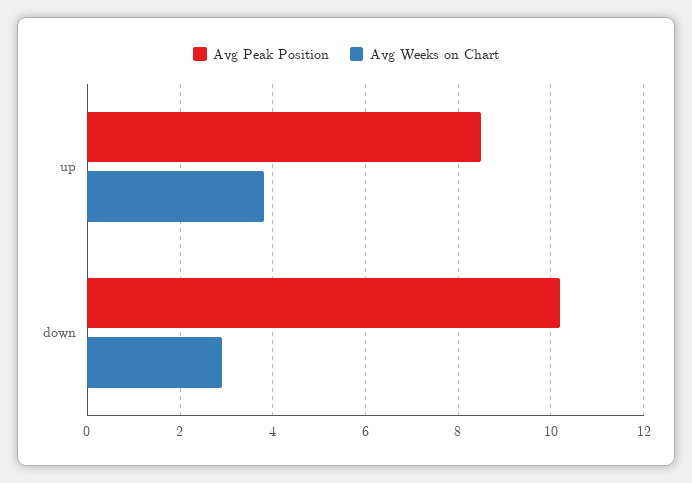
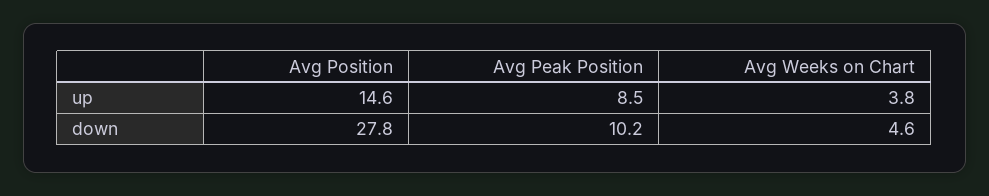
  {
    "Avg Peak Position": {
      "up": 8.5,
      "down": 10.2
    },
    "Avg Weeks on Chart": {
      "up": 3.8,
-     "down": 3
+     "down": 4.6
-   }
+   },
+   "Avg Position": {
+     "up": 14.6,
+     "down": 27.8
+   }
  }

